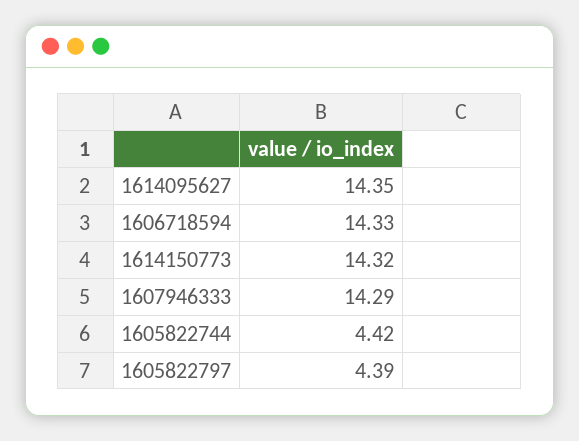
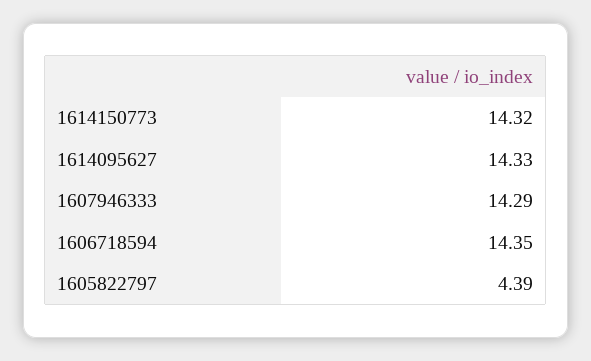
  {
-   "1614095627": 14.35,
+   "1614095627": 14.33,
-   "1606718594": 14.33,
+   "1606718594": 14.35,
    "1614150773": 14.32,
    "1607946333": 14.29,
-   "1605822744": 4.42,
    "1605822797": 4.39
  }

